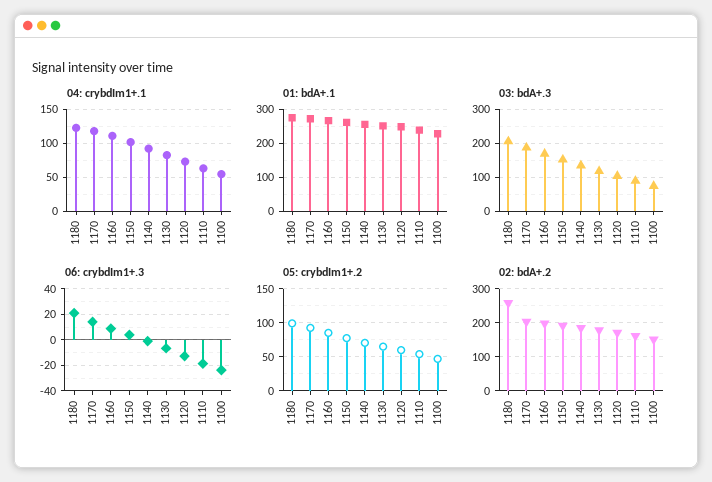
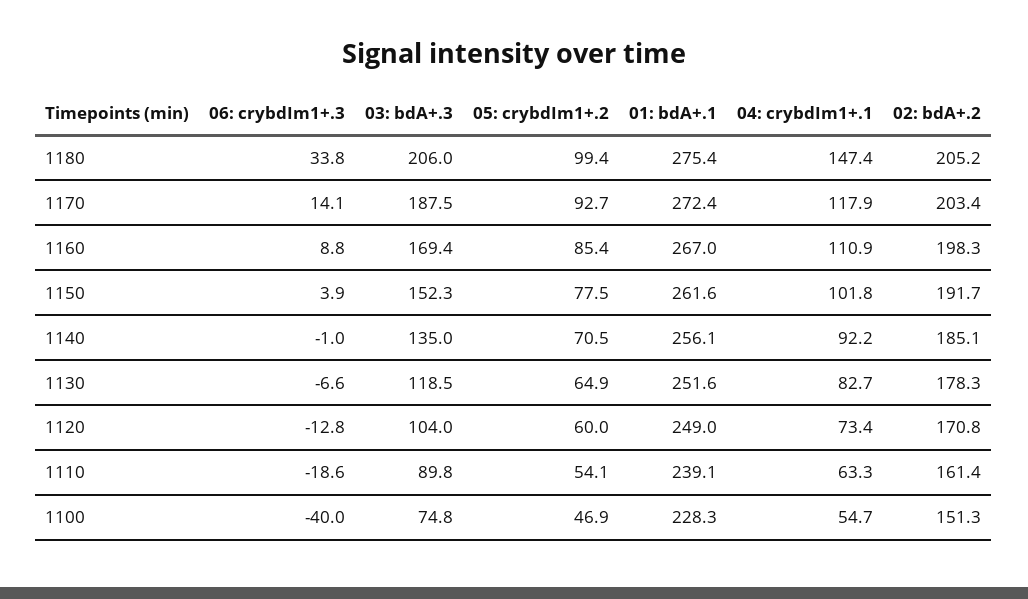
  {
    "04: crybdIm1+.1": {
-     "1180": 120,
+     "1180": 147.4,
      "1170": 117.9,
      "1160": 110.9,
      "1150": 101.8,
      "1140": 92.2,
      "1130": 82.7,
      "1120": 73.4,
      "1110": 63.3,
      "1100": 54.7
    },
    "01: bdA+.1": {
      "1180": 275.4,
      "1170": 272.4,
      "1160": 267,
      "1150": 261.6,
      "1140": 256.1,
      "1130": 251.6,
      "1120": 249,
      "1110": 239.1,
      "1100": 228.3
    },
    "03: bdA+.3": {
      "1180": 206,
      "1170": 187.5,
      "1160": 169.4,
      "1150": 152.3,
      "1140": 135,
      "1130": 118.5,
      "1120": 104,
      "1110": 89.8,
      "1100": 74.8
    },
    "06: crybdIm1+.3": {
-     "1180": 20,
+     "1180": 33.8,
      "1170": 14.1,
      "1160": 8.8,
      "1150": 3.9,
      "1140": -1,
      "1130": -6.6,
      "1120": -12.8,
      "1110": -18.6,
-     "1100": -25
+     "1100": -40
    },
    "05: crybdIm1+.2": {
      "1180": 99.4,
      "1170": 92.7,
      "1160": 85.4,
      "1150": 77.5,
      "1140": 70.5,
      "1130": 64.9,
      "1120": 60,
      "1110": 54.1,
      "1100": 46.9
    },
    "02: bdA+.2": {
-     "1180": 260,
+     "1180": 205.2,
      "1170": 203.4,
      "1160": 198.3,
      "1150": 191.7,
      "1140": 185.1,
      "1130": 178.3,
      "1120": 170.8,
      "1110": 161.4,
      "1100": 151.3
    }
  }

